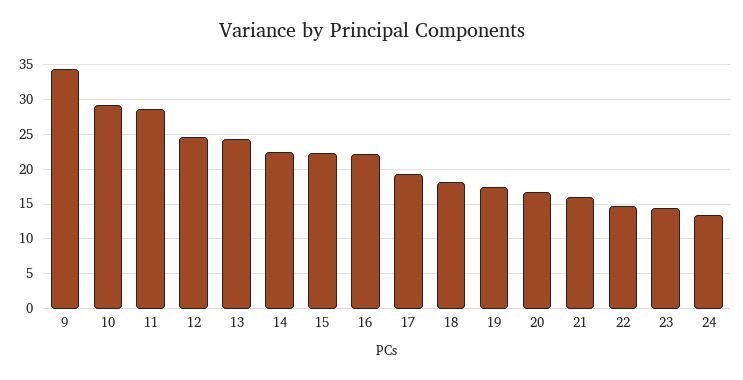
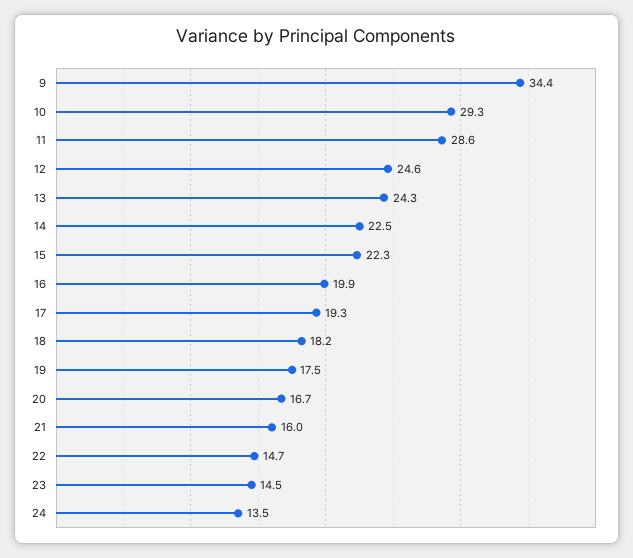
  {
    "9": 34.4,
    "10": 29.3,
    "11": 28.6,
    "12": 24.6,
    "13": 24.3,
    "14": 22.5,
    "15": 22.3,
-   "16": 22,
+   "16": 19.9,
    "17": 19.3,
    "18": 18.2,
    "19": 17.5,
    "20": 16.7,
    "21": 16,
    "22": 14.7,
    "23": 14.5,
    "24": 13.5
  }

